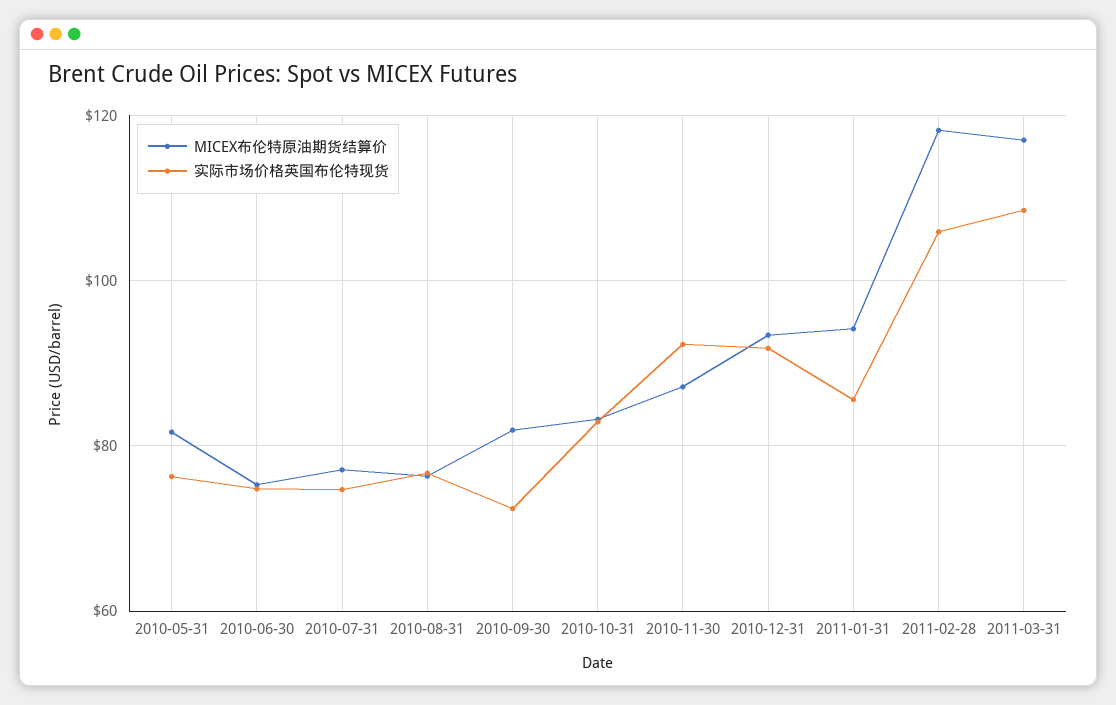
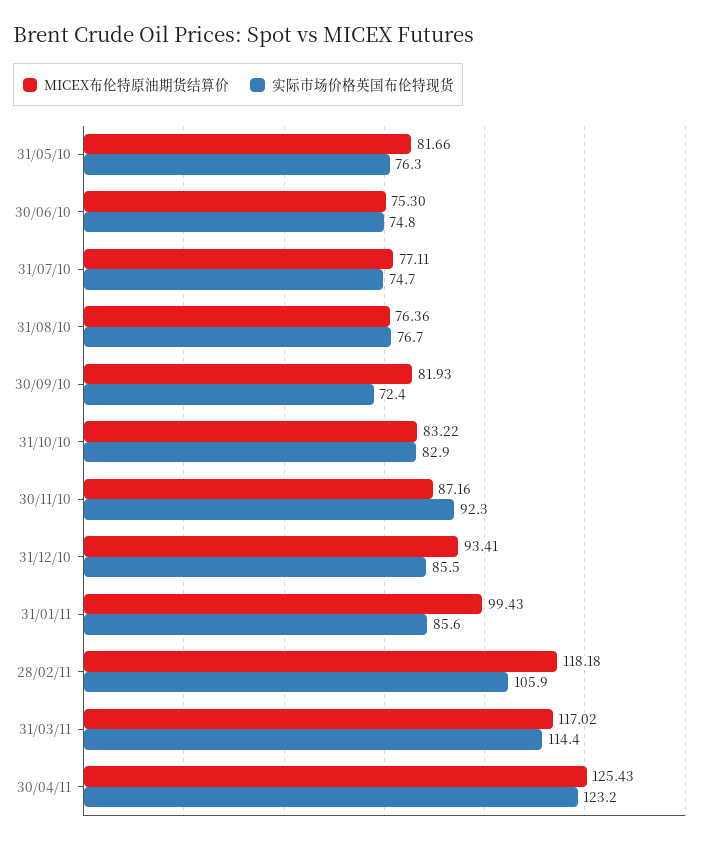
  {
    "MICEX布伦特原油期货结算价": {
      "2010-05-31": 81.66,
      "2010-06-30": 75.3,
      "2010-07-31": 77.11,
      "2010-08-31": 76.36,
      "2010-09-30": 81.93,
      "2010-10-31": 83.22,
      "2010-11-30": 87.16,
      "2010-12-31": 93.41,
-     "2011-01-31": 94,
+     "2011-01-31": 99.43,
      "2011-02-28": 118.18,
-     "2011-03-31": 117.02
+     "2011-03-31": 117.02,
+     "30/04/11": 125.43
    },
    "实际市场价格英国布伦特现货": {
      "2010-05-31": 76.3,
      "2010-06-30": 74.8,
      "2010-07-31": 74.7,
      "2010-08-31": 76.7,
      "2010-09-30": 72.4,
      "2010-10-31": 82.9,
      "2010-11-30": 92.3,
-     "2010-12-31": 92,
+     "2010-12-31": 85.5,
      "2011-01-31": 85.6,
      "2011-02-28": 105.9,
-     "2011-03-31": 108
+     "2011-03-31": 114.4,
+     "30/04/11": 123.2
    }
  }

